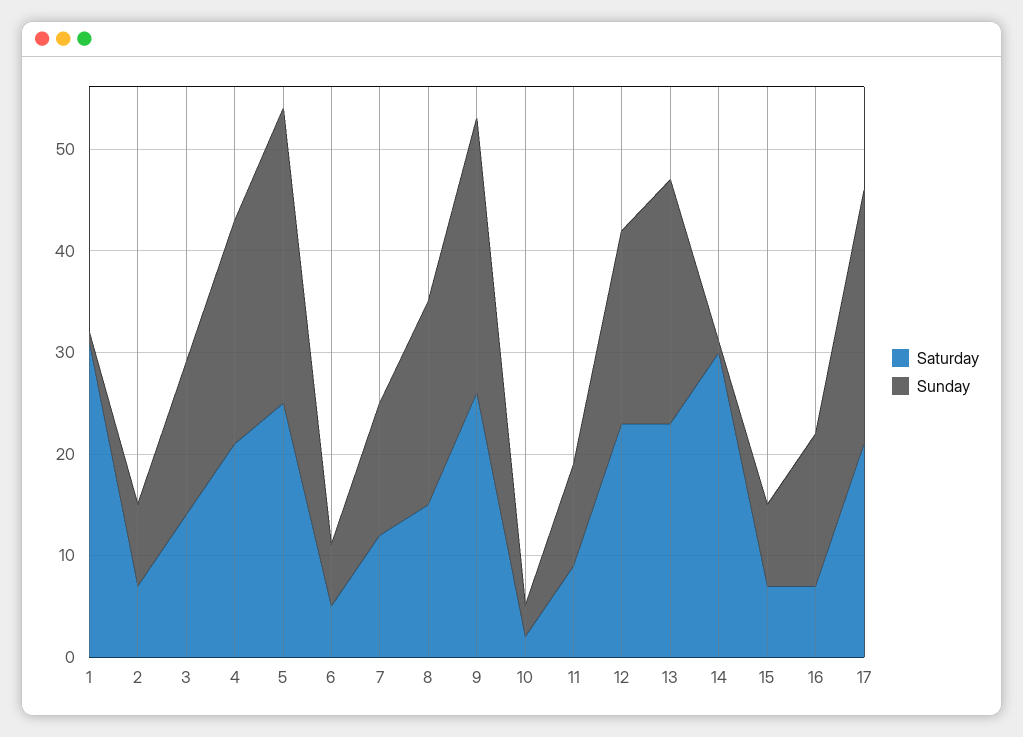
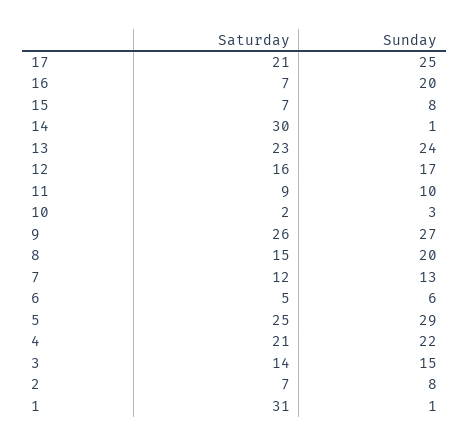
  {
    "Saturday": {
      "1": 31,
      "2": 7,
      "3": 14,
      "4": 21,
      "5": 25,
      "6": 5,
      "7": 12,
      "8": 15,
      "9": 26,
      "10": 2,
      "11": 9,
-     "12": 23,
+     "12": 16,
      "13": 23,
      "14": 30,
      "15": 7,
      "16": 7,
      "17": 21
    },
    "Sunday": {
      "1": 1,
      "2": 8,
      "3": 15,
      "4": 22,
      "5": 29,
      "6": 6,
      "7": 13,
      "8": 20,
      "9": 27,
      "10": 3,
      "11": 10,
-     "12": 19,
+     "12": 17,
      "13": 24,
      "14": 1,
      "15": 8,
-     "16": 15,
+     "16": 20,
      "17": 25
    }
  }

